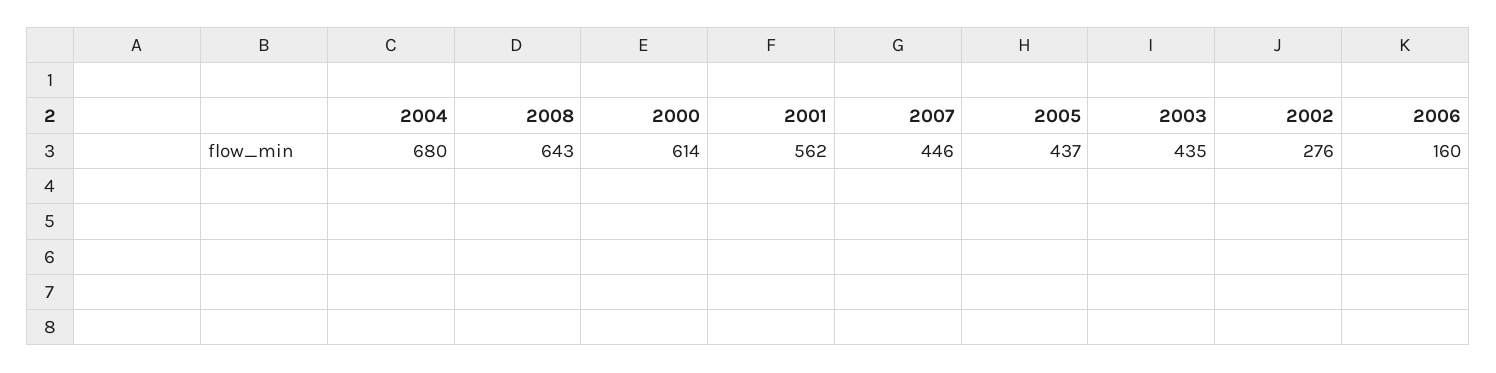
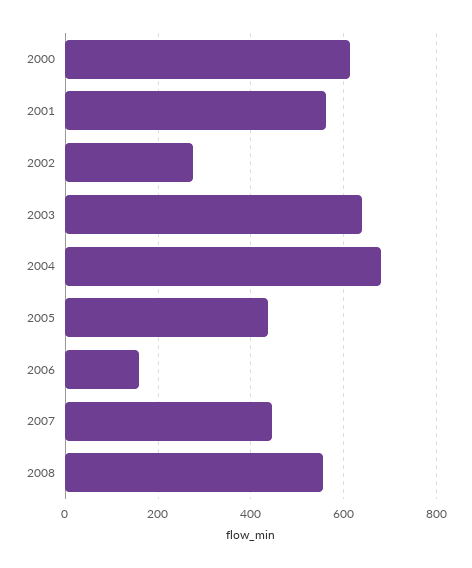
  {
    "2004": 680,
-   "2008": 643,
+   "2008": 560,
    "2000": 614,
    "2001": 562,
    "2007": 446,
    "2005": 437,
-   "2003": 435,
+   "2003": 640,
    "2002": 276,
    "2006": 160
  }

